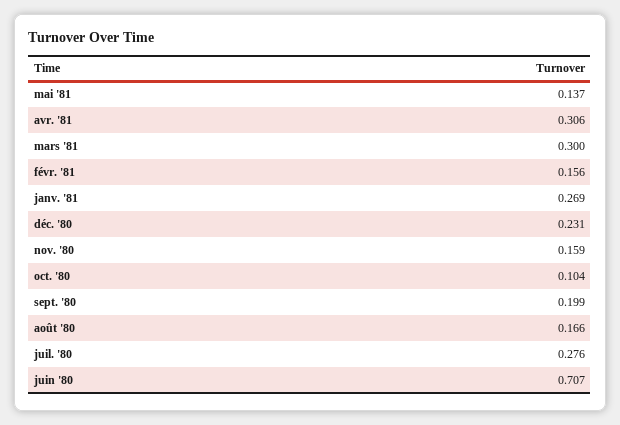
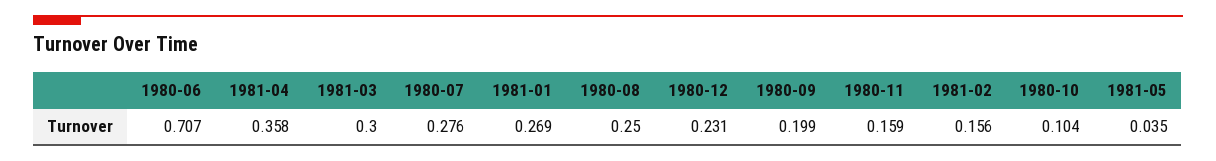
  {
-   "mai '81": 0.137,
+   "mai '81": 0.035,
-   "avr. '81": 0.306,
+   "avr. '81": 0.358,
    "mars '81": 0.3,
    "févr. '81": 0.156,
    "janv. '81": 0.269,
    "déc. '80": 0.231,
    "nov. '80": 0.159,
    "oct. '80": 0.104,
    "sept. '80": 0.199,
-   "août '80": 0.166,
+   "août '80": 0.25,
    "juil. '80": 0.276,
    "juin '80": 0.707
  }

